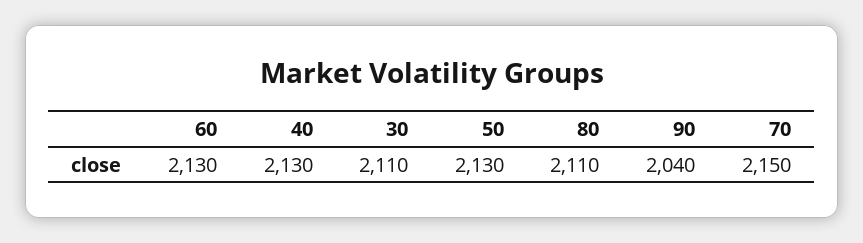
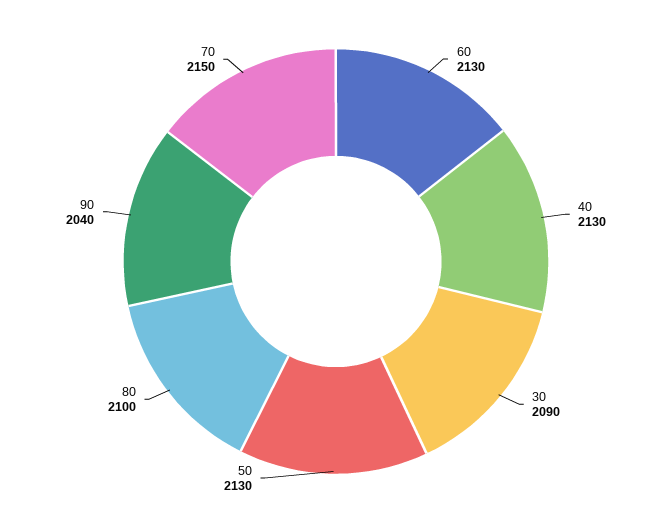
  {
    "60": 2130,
    "40": 2130,
-   "30": 2110,
+   "30": 2090,
    "50": 2130,
-   "80": 2110,
+   "80": 2100,
    "90": 2040,
    "70": 2150
  }

